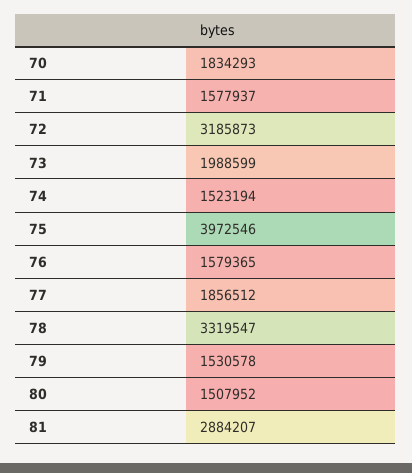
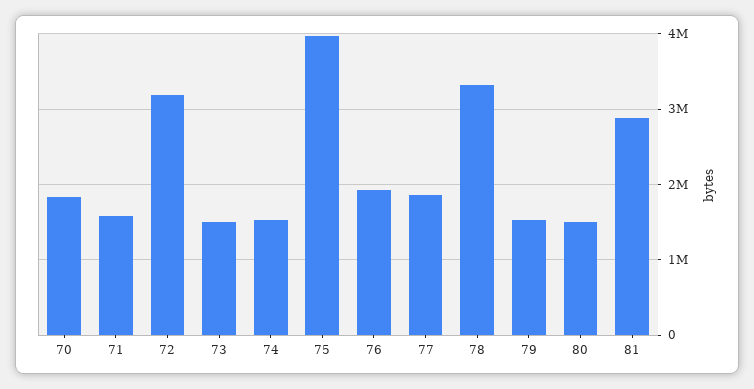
  {
    "70": 1834293,
    "71": 1577937,
    "72": 3185873,
-   "73": 1988599,
+   "73": 1500000,
    "74": 1523194,
    "75": 3972546,
-   "76": 1579365,
+   "76": 1900000,
    "77": 1856512,
    "78": 3319547,
    "79": 1530578,
    "80": 1507952,
    "81": 2884207
  }

